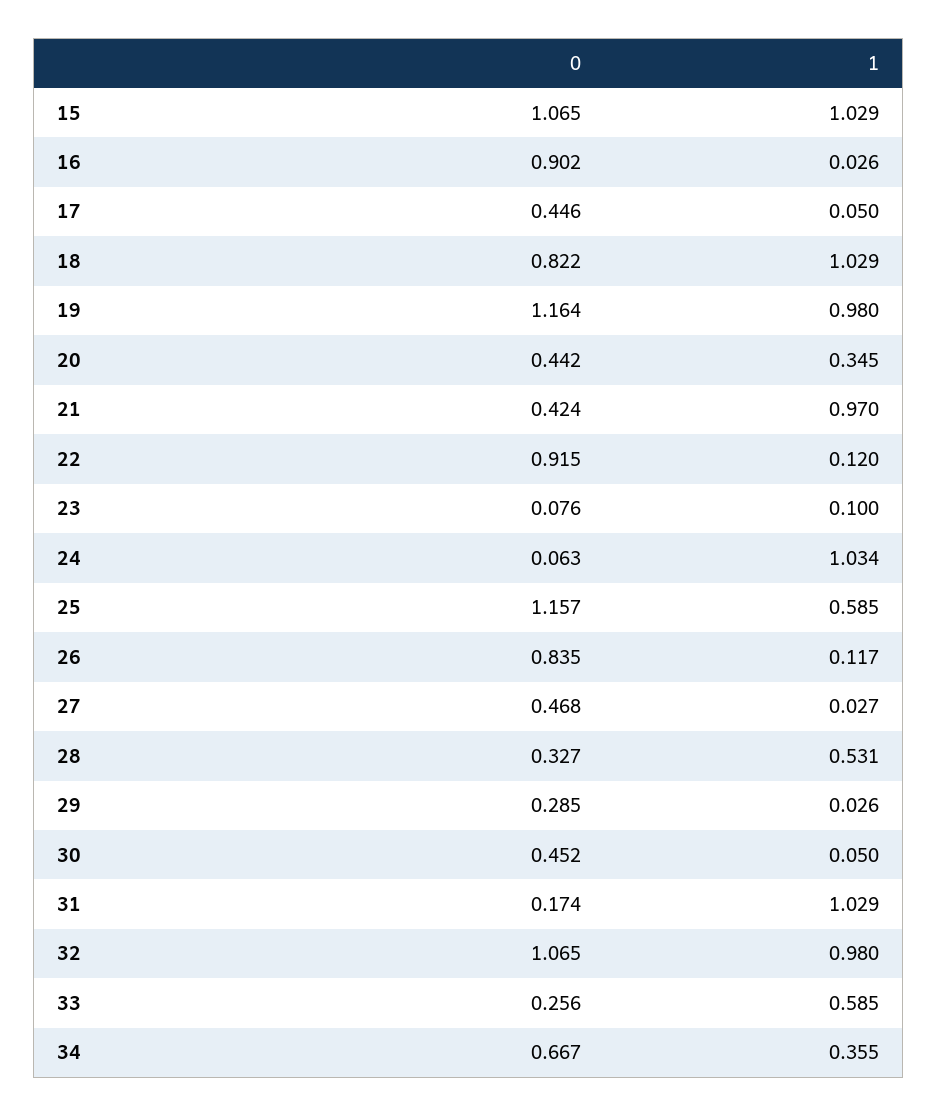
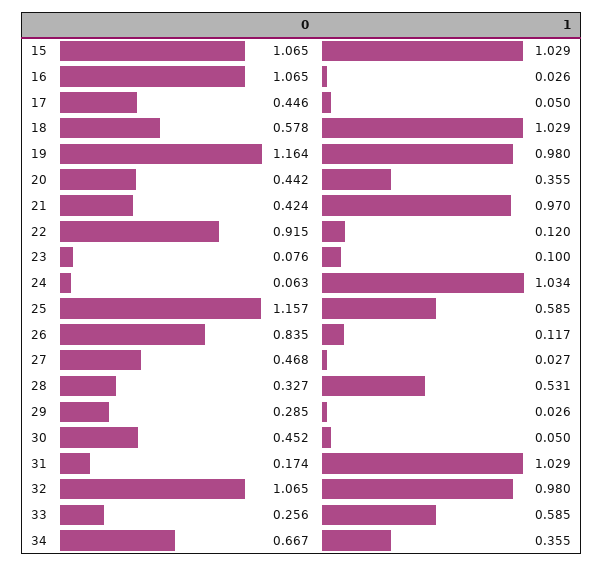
  {
    "0": {
      "15": 1.065,
-     "16": 0.902,
+     "16": 1.065,
      "17": 0.446,
-     "18": 0.822,
+     "18": 0.578,
      "19": 1.164,
      "20": 0.442,
      "21": 0.424,
      "22": 0.915,
      "23": 0.076,
      "24": 0.063,
      "25": 1.157,
      "26": 0.835,
      "27": 0.468,
      "28": 0.327,
      "29": 0.285,
      "30": 0.452,
      "31": 0.174,
      "32": 1.065,
      "33": 0.256,
      "34": 0.667
    },
    "1": {
      "15": 1.029,
      "16": 0.026,
      "17": 0.05,
      "18": 1.029,
      "19": 0.98,
-     "20": 0.345,
+     "20": 0.355,
      "21": 0.97,
      "22": 0.12,
      "23": 0.1,
      "24": 1.034,
      "25": 0.585,
      "26": 0.117,
      "27": 0.027,
      "28": 0.531,
      "29": 0.026,
      "30": 0.05,
      "31": 1.029,
      "32": 0.98,
      "33": 0.585,
      "34": 0.355
    }
  }

